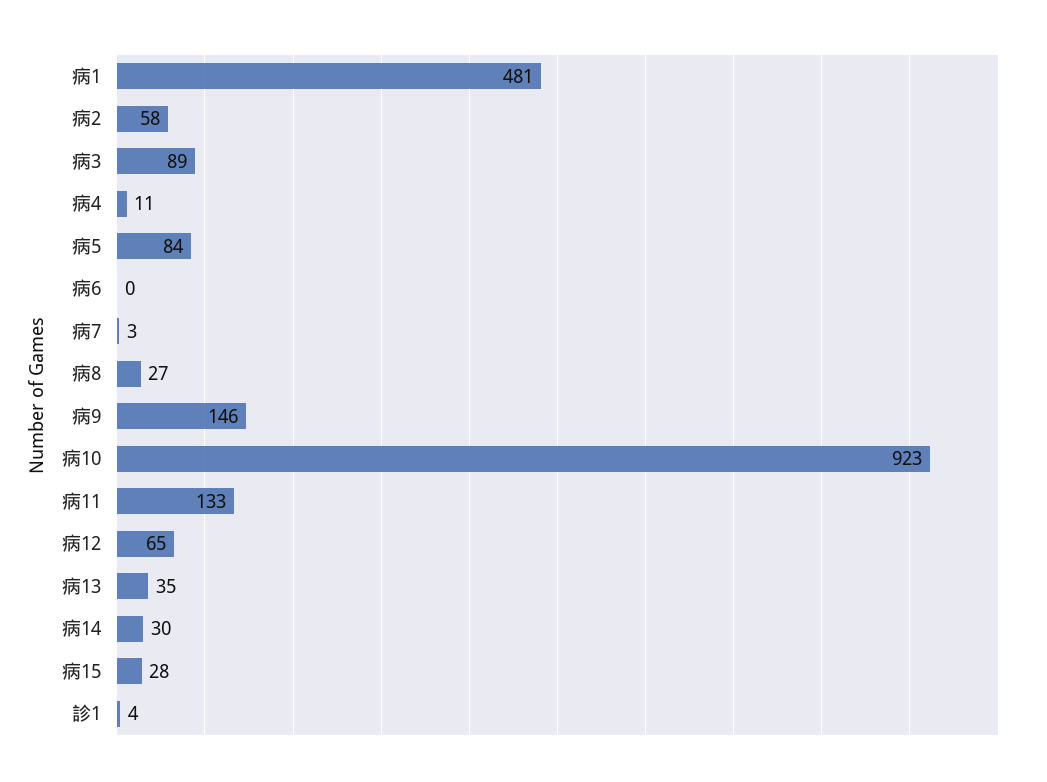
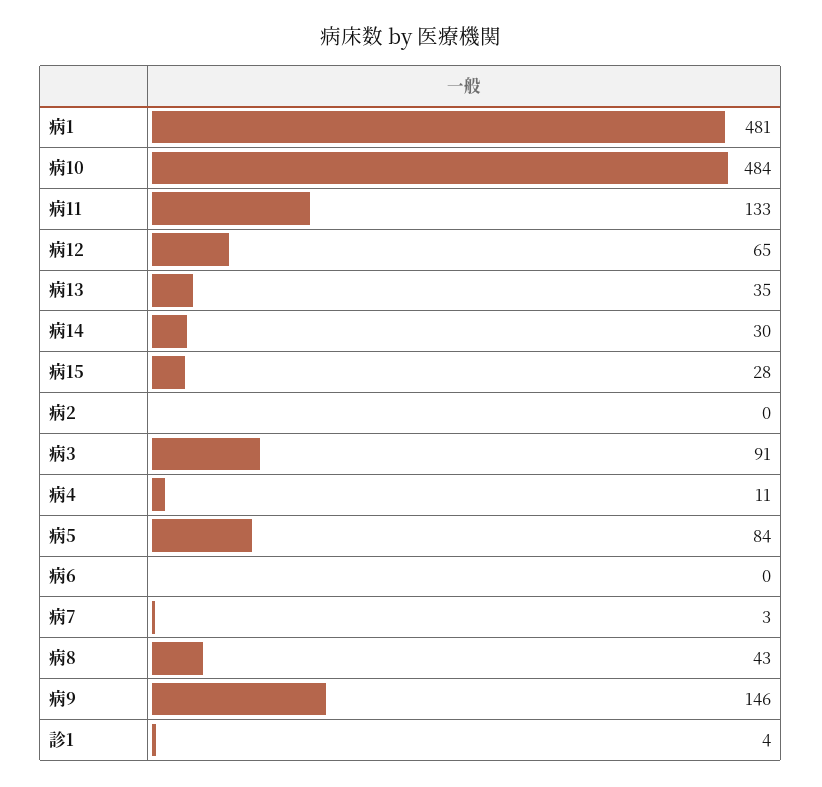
  {
    "病1": 481,
-   "病2": 58,
+   "病2": 0,
-   "病3": 89,
+   "病3": 91,
    "病4": 11,
    "病5": 84,
    "病6": 0,
    "病7": 3,
-   "病8": 27,
+   "病8": 43,
    "病9": 146,
-   "病10": 923,
+   "病10": 484,
    "病11": 133,
    "病12": 65,
    "病13": 35,
    "病14": 30,
    "病15": 28,
    "診1": 4
  }

